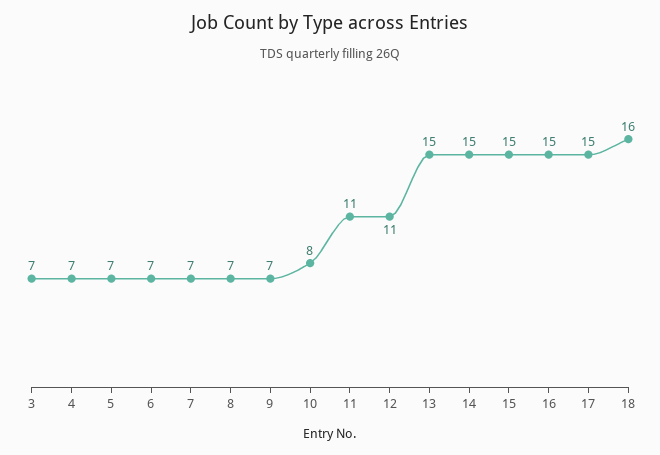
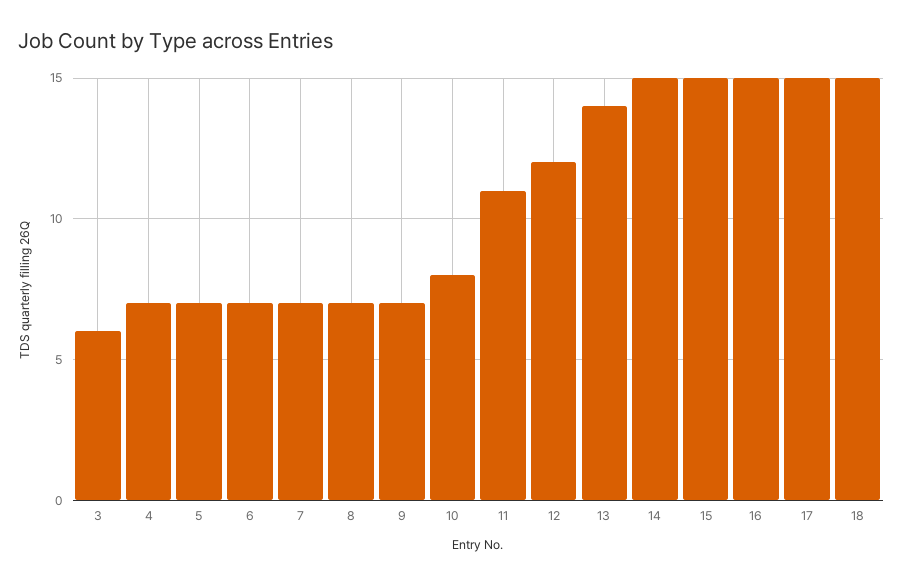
  {
-   "3": 7,
+   "3": 6,
    "4": 7,
    "5": 7,
    "6": 7,
    "7": 7,
    "8": 7,
    "9": 7,
    "10": 8,
    "11": 11,
-   "12": 11,
+   "12": 12,
-   "13": 15,
+   "13": 14,
    "14": 15,
    "15": 15,
    "16": 15,
    "17": 15,
-   "18": 16
+   "18": 15
  }

